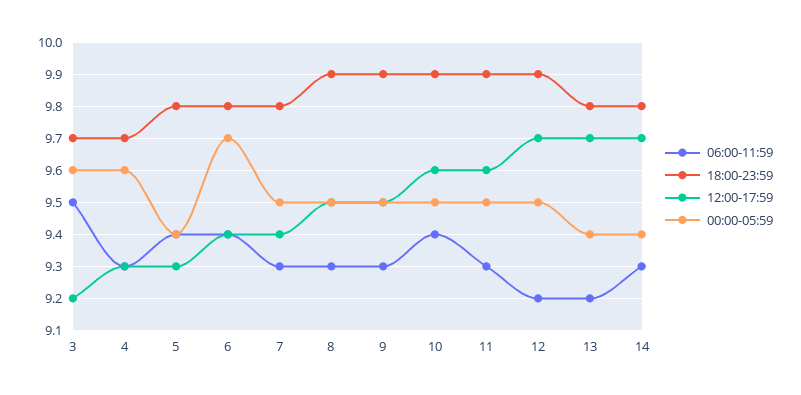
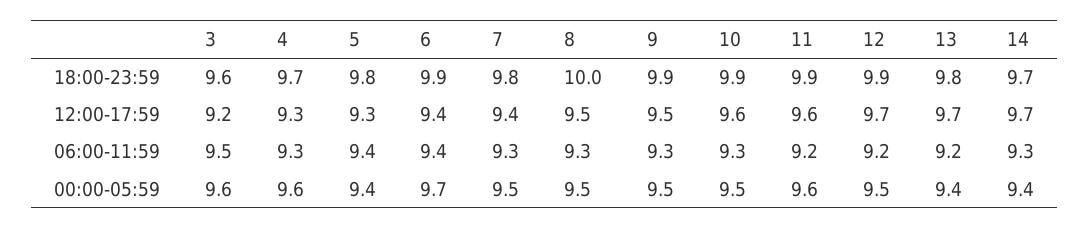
  {
    "06:00-11:59": {
      "3": 9.5,
      "4": 9.3,
      "5": 9.4,
      "6": 9.4,
      "7": 9.3,
      "8": 9.3,
      "9": 9.3,
-     "10": 9.4,
+     "10": 9.3,
-     "11": 9.3,
+     "11": 9.2,
      "12": 9.2,
      "13": 9.2,
      "14": 9.3
    },
    "18:00-23:59": {
-     "3": 9.7,
+     "3": 9.6,
      "4": 9.7,
      "5": 9.8,
-     "6": 9.8,
+     "6": 9.9,
      "7": 9.8,
-     "8": 9.9,
+     "8": 10,
      "9": 9.9,
      "10": 9.9,
      "11": 9.9,
      "12": 9.9,
      "13": 9.8,
-     "14": 9.8
+     "14": 9.7
    },
    "12:00-17:59": {
      "3": 9.2,
      "4": 9.3,
      "5": 9.3,
      "6": 9.4,
      "7": 9.4,
      "8": 9.5,
      "9": 9.5,
      "10": 9.6,
      "11": 9.6,
      "12": 9.7,
      "13": 9.7,
      "14": 9.7
    },
    "00:00-05:59": {
      "3": 9.6,
      "4": 9.6,
      "5": 9.4,
      "6": 9.7,
      "7": 9.5,
      "8": 9.5,
      "9": 9.5,
      "10": 9.5,
-     "11": 9.5,
+     "11": 9.6,
      "12": 9.5,
      "13": 9.4,
      "14": 9.4
    }
  }

